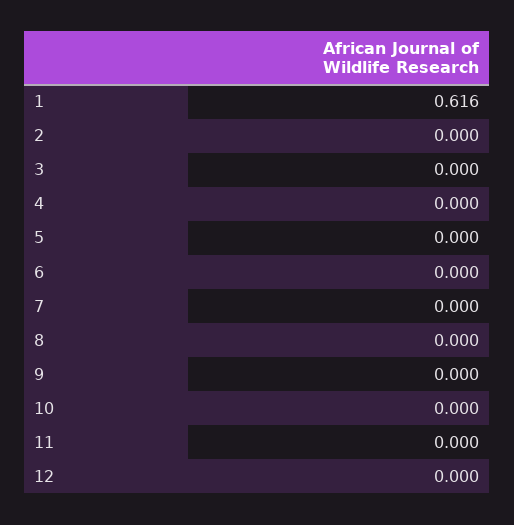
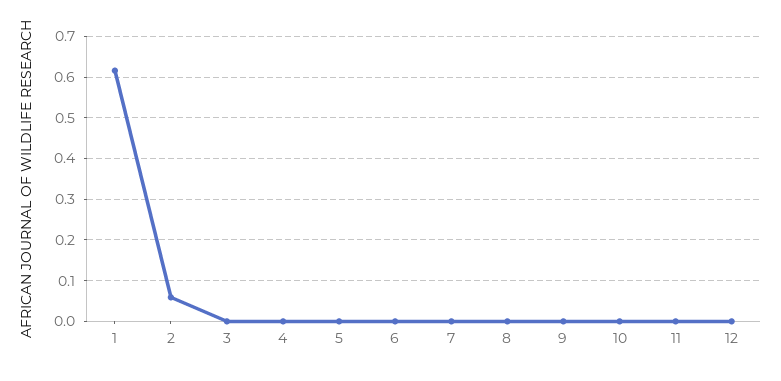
  {
    "1": 0.616,
-   "2": 0,
+   "2": 0.06,
    "3": 0,
    "4": 0,
    "5": 0,
    "6": 0,
    "7": 0,
    "8": 0,
    "9": 0,
    "10": 0,
    "11": 0,
    "12": 0
  }

